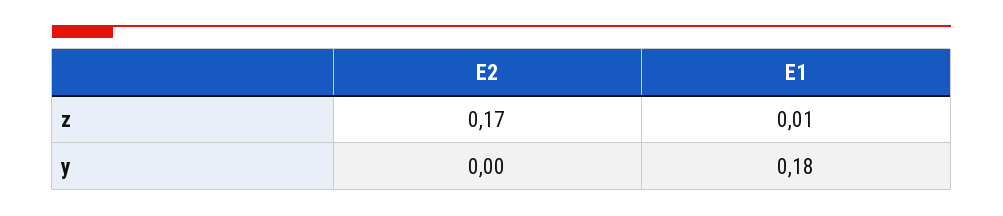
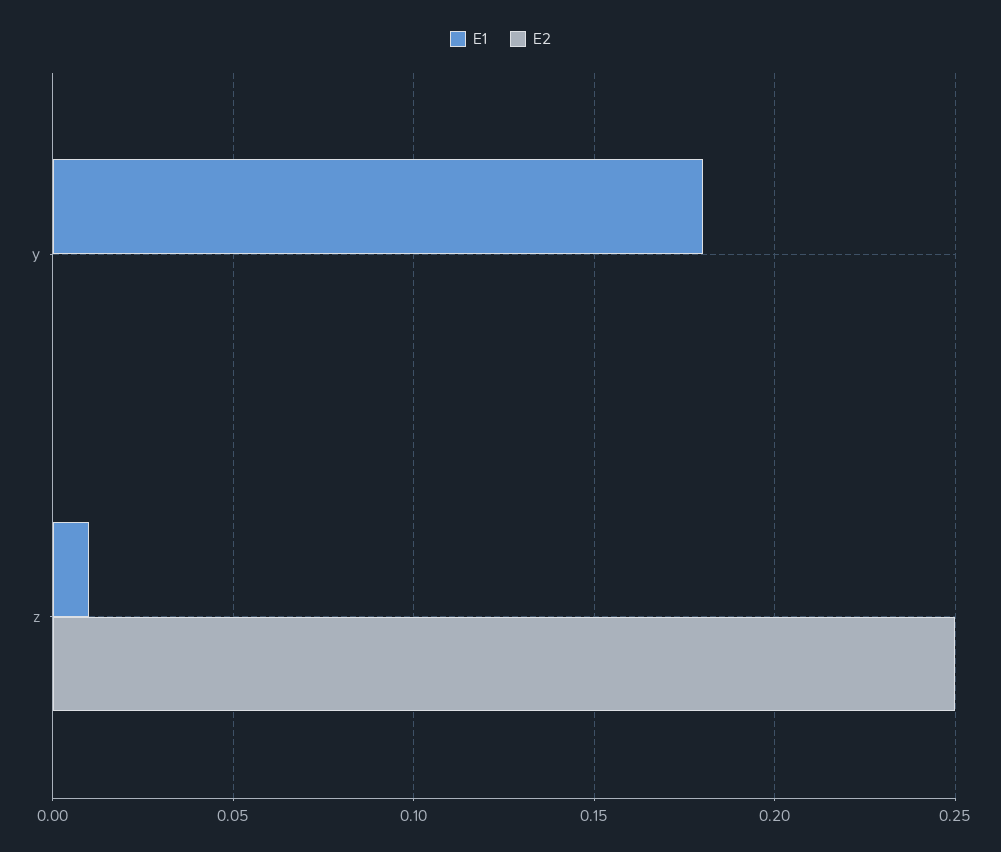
  {
    "E2": {
-     "z": 0.17,
+     "z": 0.25,
      "y": 0
    },
    "E1": {
      "z": 0.01,
      "y": 0.18
    }
  }

